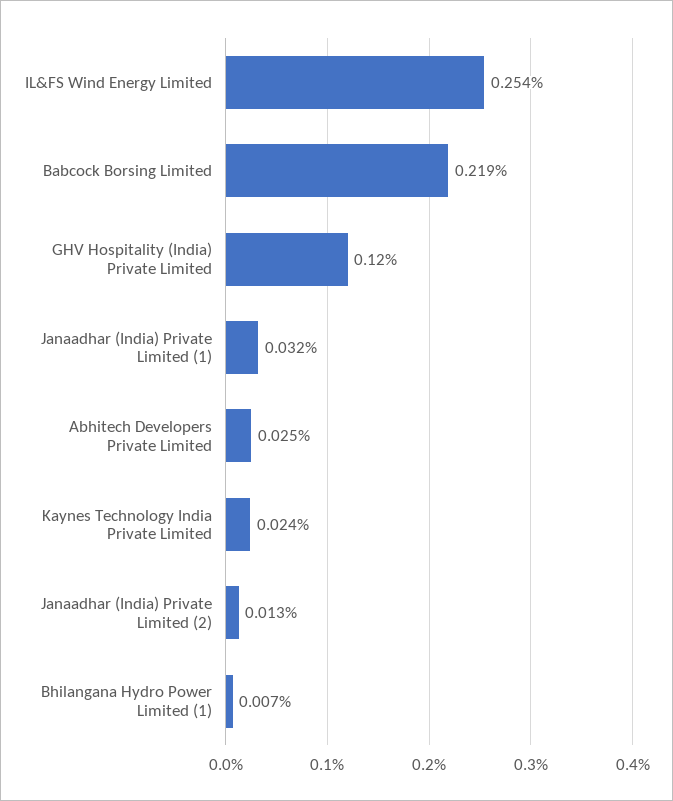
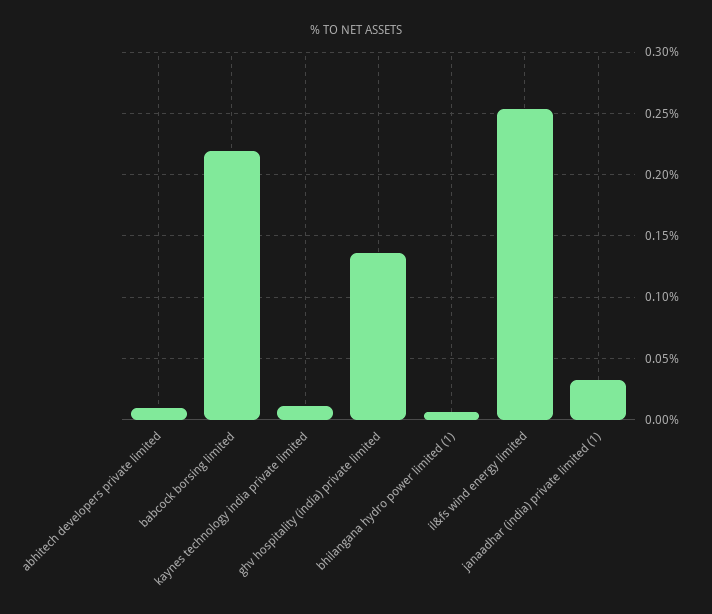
  {
    "IL&FS Wind Energy Limited": 0.254,
    "Babcock Borsing Limited": 0.219,
-   "GHV Hospitality (India) Private Limited": 0.12,
+   "GHV Hospitality (India) Private Limited": 0.135,
    "Janaadhar (India) Private Limited (1)": 0.032,
-   "Abhitech Developers Private Limited": 0.025,
+   "Abhitech Developers Private Limited": 0.01,
-   "Kaynes Technology India Private Limited": 0.024,
+   "Kaynes Technology India Private Limited": 0.01,
-   "Janaadhar (India) Private Limited (2)": 0.013,
    "Bhilangana Hydro Power Limited (1)": 0.007
  }

